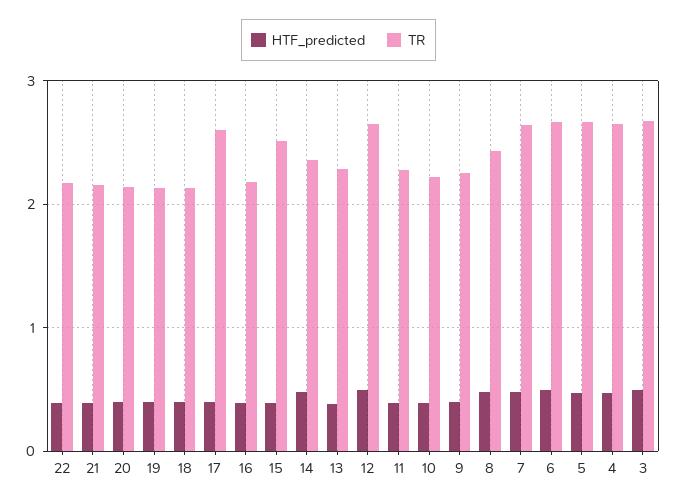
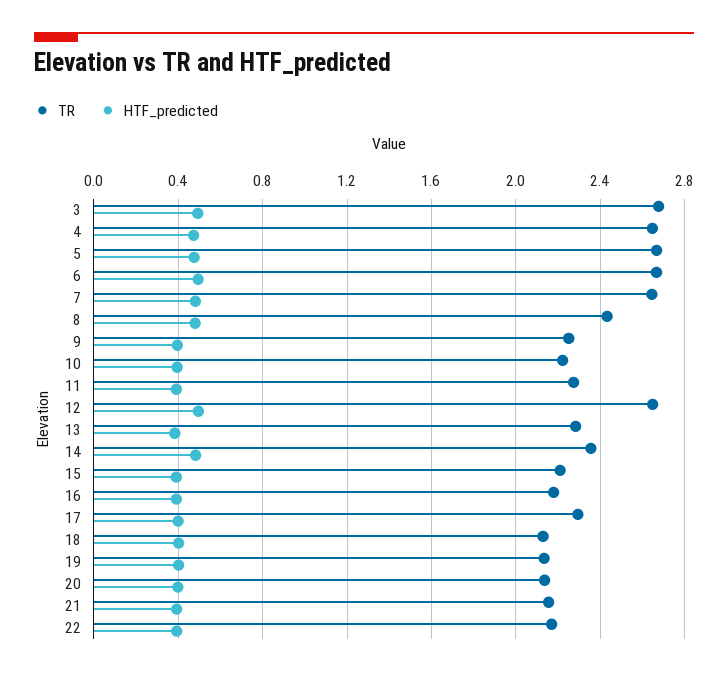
  {
    "HTF_predicted": {
      "22": 0.4,
      "21": 0.4,
      "20": 0.4,
      "19": 0.4,
      "18": 0.4,
      "17": 0.4,
      "16": 0.4,
      "15": 0.4,
      "14": 0.5,
      "13": 0.4,
      "12": 0.5,
      "11": 0.4,
      "10": 0.4,
      "9": 0.4,
      "8": 0.5,
      "7": 0.5,
      "6": 0.5,
      "5": 0.5,
      "4": 0.45,
      "3": 0.5
    },
    "TR": {
      "22": 2.15,
      "21": 2.15,
      "20": 2.15,
      "19": 2.15,
      "18": 2.15,
-     "17": 2.6,
+     "17": 2.3,
      "16": 2.2,
-     "15": 2.5,
+     "15": 2.2,
      "14": 2.35,
      "13": 2.3,
      "12": 2.65,
      "11": 2.25,
      "10": 2.2,
      "9": 2.25,
      "8": 2.45,
      "7": 2.65,
      "6": 2.65,
      "5": 2.65,
      "4": 2.65,
      "3": 2.7
    }
  }

